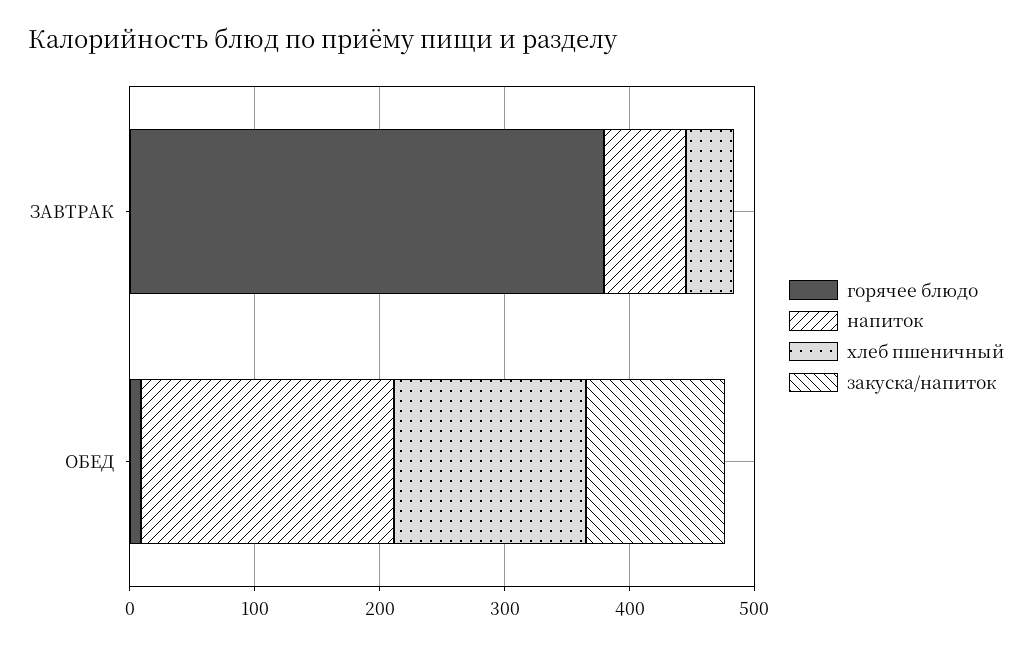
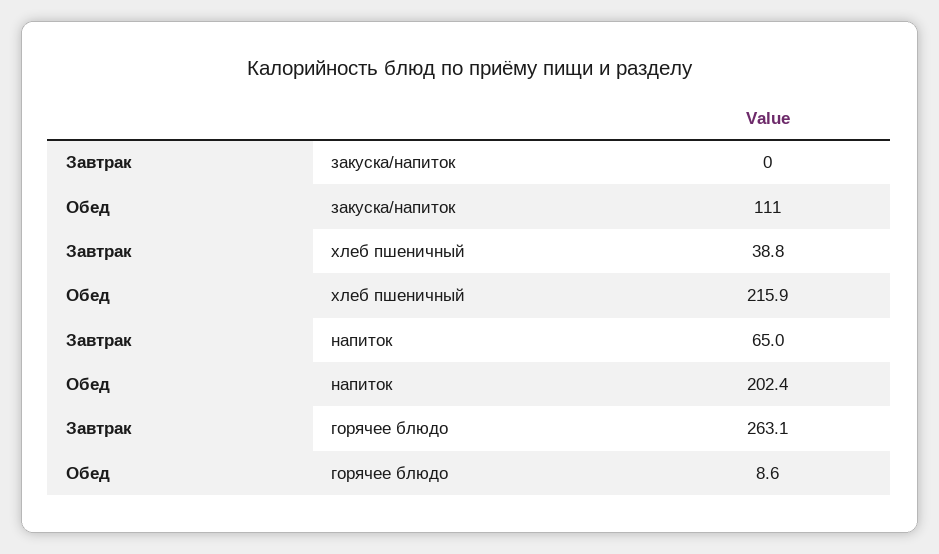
  {
    "горячее блюдо": {
-     "ЗАВТРАК": 380,
+     "ЗАВТРАК": 263.1,
      "ОБЕД": 8.6
    },
    "напиток": {
      "ЗАВТРАК": 65,
      "ОБЕД": 202.4
    },
    "хлеб пшеничный": {
      "ЗАВТРАК": 38.8,
-     "ОБЕД": 160
+     "ОБЕД": 215.9
    },
    "закуска/напиток": {
      "ЗАВТРАК": 0,
      "ОБЕД": 111
    }
  }

